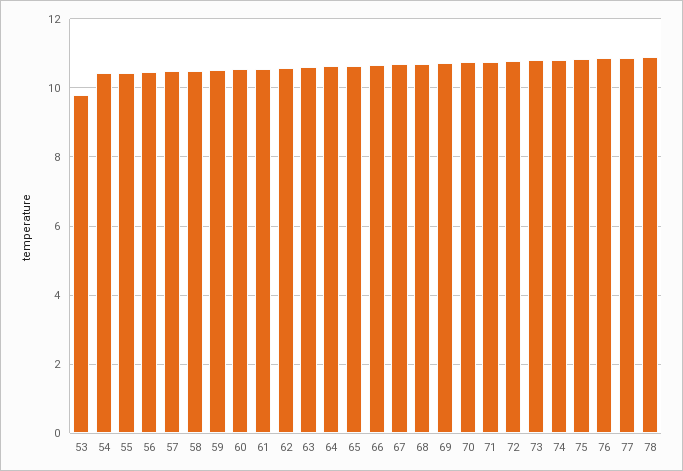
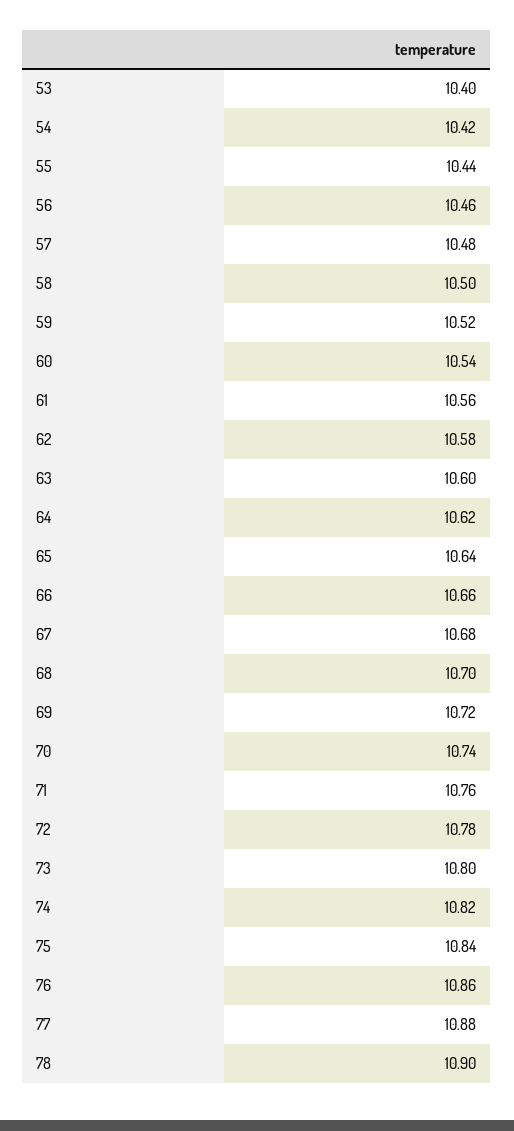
  {
-   "53": 9.8,
+   "53": 10.4,
    "54": 10.42,
    "55": 10.44,
    "56": 10.46,
    "57": 10.48,
    "58": 10.5,
    "59": 10.52,
    "60": 10.54,
    "61": 10.56,
    "62": 10.58,
    "63": 10.6,
    "64": 10.62,
    "65": 10.64,
    "66": 10.66,
    "67": 10.68,
    "68": 10.7,
    "69": 10.72,
    "70": 10.74,
    "71": 10.76,
    "72": 10.78,
    "73": 10.8,
    "74": 10.82,
    "75": 10.84,
    "76": 10.86,
    "77": 10.88,
    "78": 10.9
  }

